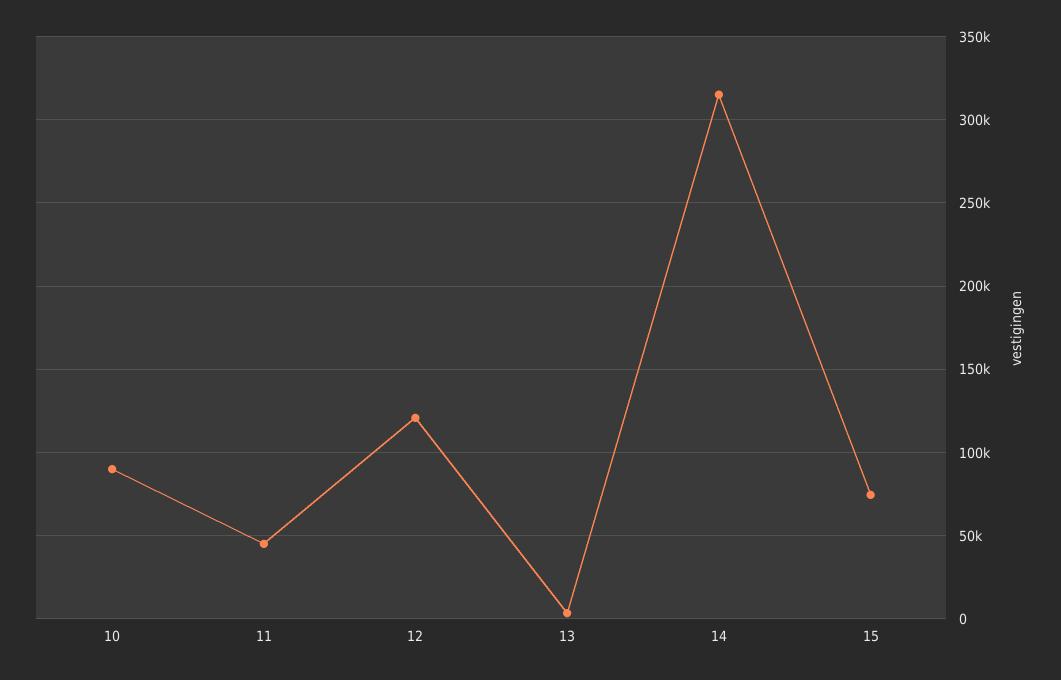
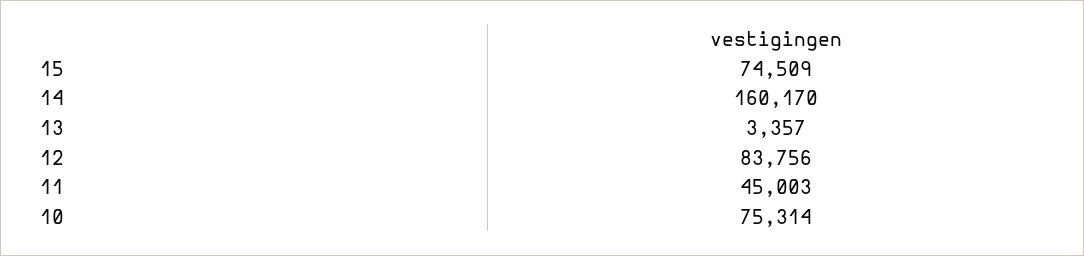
  {
-   "10": 90000,
+   "10": 75314,
    "11": 45003,
-   "12": 120000,
+   "12": 83756,
    "13": 3357,
-   "14": 315000,
+   "14": 160170,
    "15": 74509
  }

